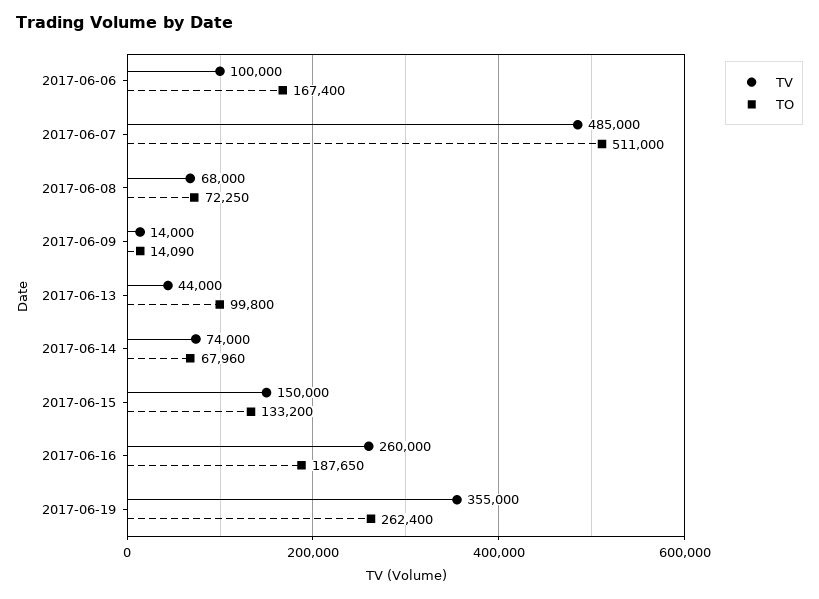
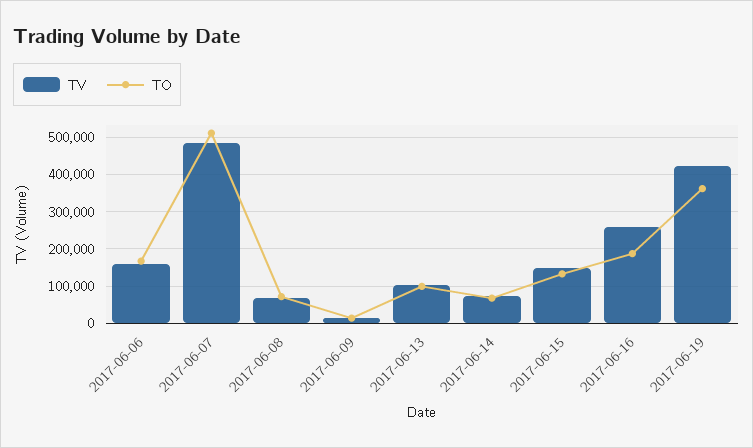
  {
    "TV": {
-     "2017-06-06": 100000,
+     "2017-06-06": 160000,
      "2017-06-07": 485000,
      "2017-06-08": 68000,
      "2017-06-09": 14000,
-     "2017-06-13": 44000,
+     "2017-06-13": 100000,
      "2017-06-14": 74000,
      "2017-06-15": 150000,
      "2017-06-16": 260000,
-     "2017-06-19": 355000
+     "2017-06-19": 420000
    },
    "TO": {
      "2017-06-06": 167400,
      "2017-06-07": 511000,
      "2017-06-08": 72250,
      "2017-06-09": 14090,
      "2017-06-13": 99800,
      "2017-06-14": 67960,
      "2017-06-15": 133200,
      "2017-06-16": 187650,
-     "2017-06-19": 262400
+     "2017-06-19": 360000
    }
  }

